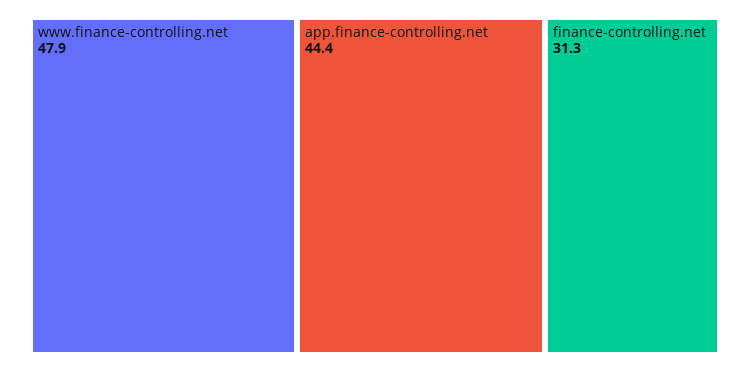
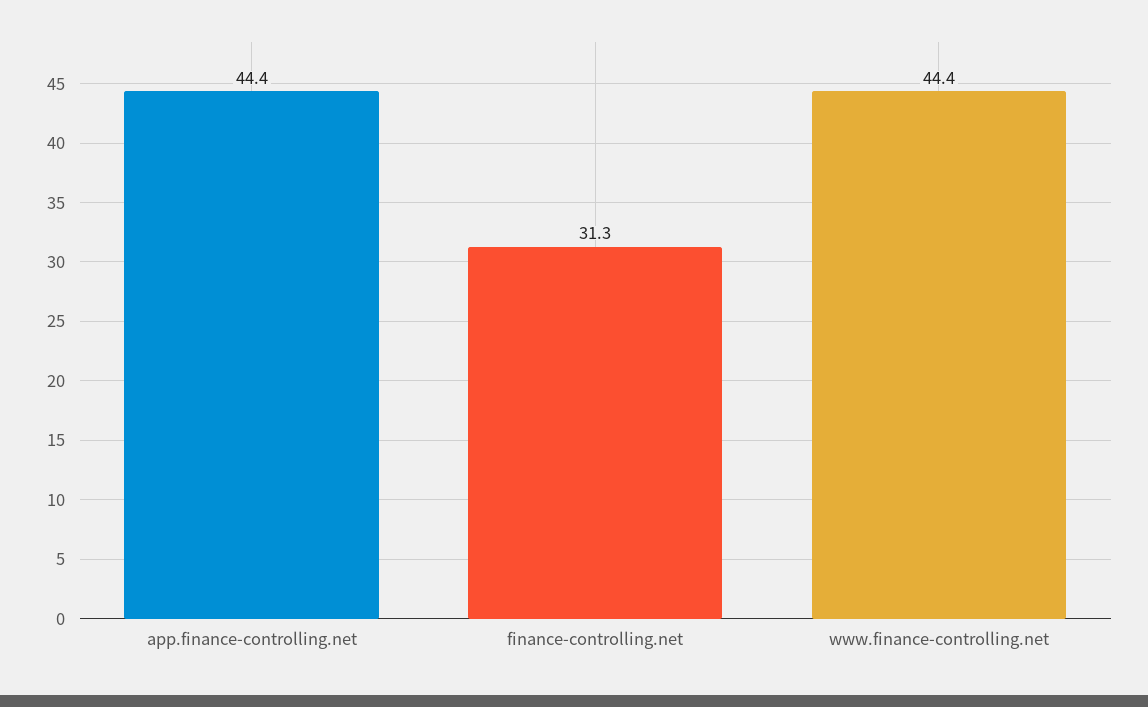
  {
-   "www.finance-controlling.net": 47.9,
+   "www.finance-controlling.net": 44.4,
    "app.finance-controlling.net": 44.4,
    "finance-controlling.net": 31.3
  }

